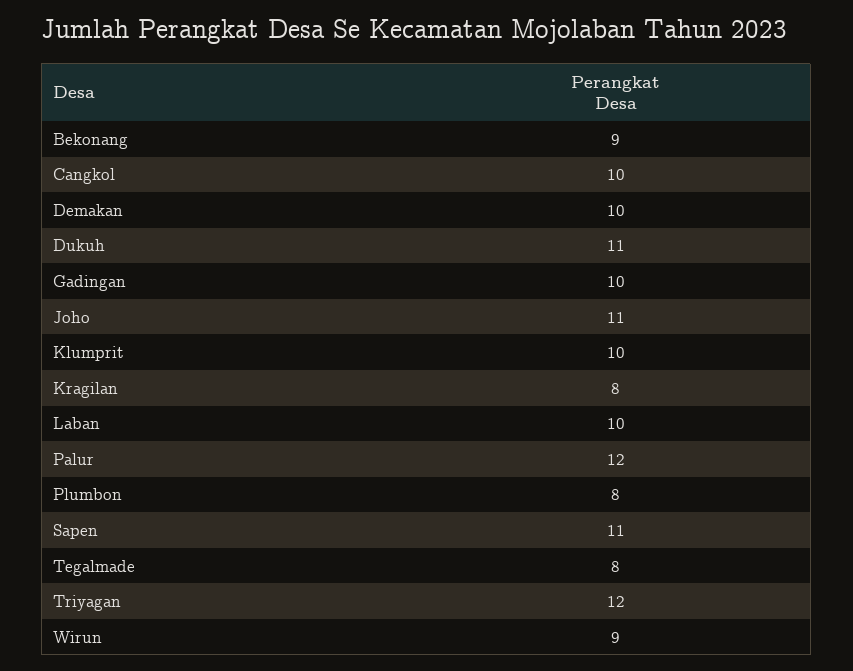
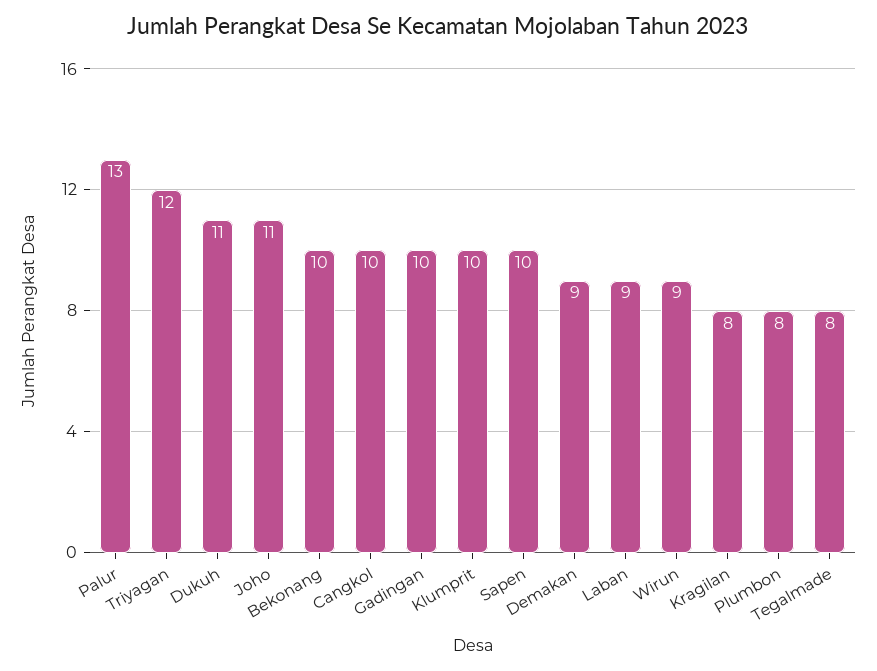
  {
-   "Bekonang": 9,
+   "Bekonang": 10,
    "Cangkol": 10,
-   "Demakan": 10,
+   "Demakan": 9,
    "Dukuh": 11,
    "Gadingan": 10,
    "Joho": 11,
    "Klumprit": 10,
    "Kragilan": 8,
-   "Laban": 10,
+   "Laban": 9,
-   "Palur": 12,
+   "Palur": 13,
    "Plumbon": 8,
-   "Sapen": 11,
+   "Sapen": 10,
    "Tegalmade": 8,
    "Triyagan": 12,
    "Wirun": 9
  }

